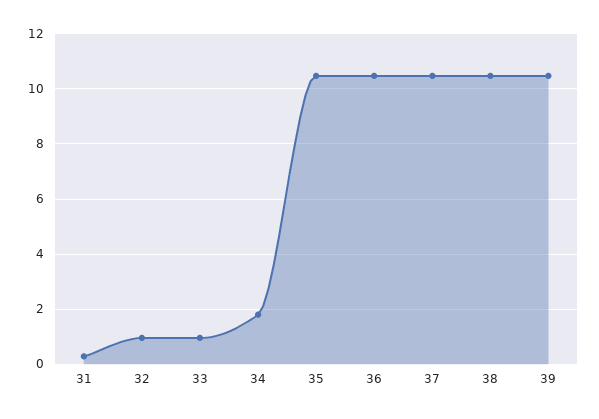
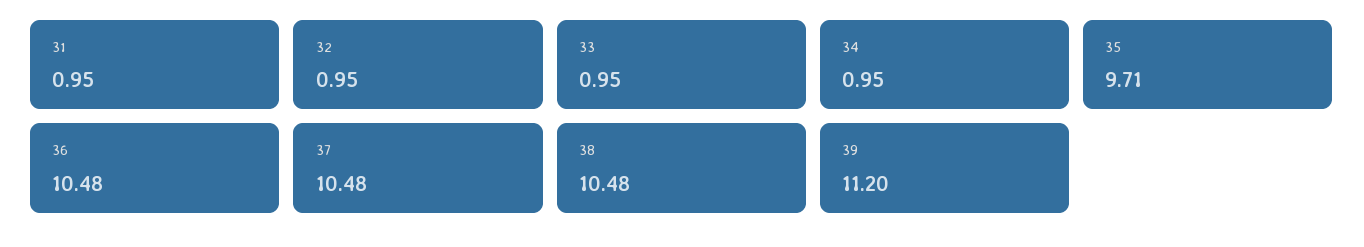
  {
-   "31": 0.25,
+   "31": 0.95,
    "32": 0.95,
    "33": 0.95,
-   "34": 1.75,
+   "34": 0.95,
-   "35": 10.5,
+   "35": 9.71,
    "36": 10.48,
    "37": 10.48,
    "38": 10.48,
-   "39": 10.5
+   "39": 11.2
  }

